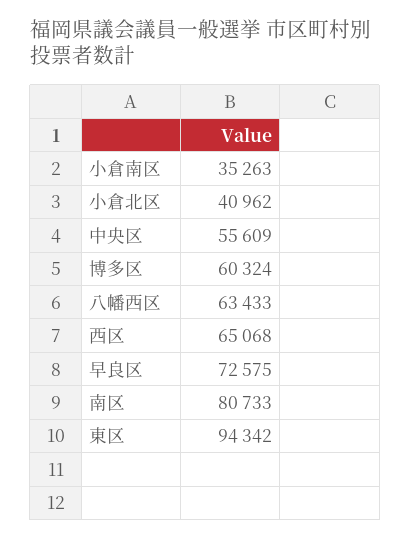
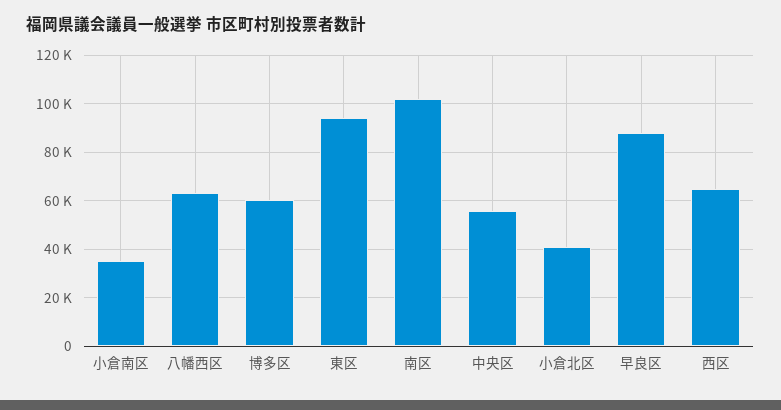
  {
    "小倉南区": 35263,
    "小倉北区": 40962,
    "中央区": 55609,
    "博多区": 60324,
    "八幡西区": 63433,
    "西区": 65068,
-   "早良区": 72575,
+   "早良区": 87500,
-   "南区": 80733,
+   "南区": 102500,
    "東区": 94342
  }

